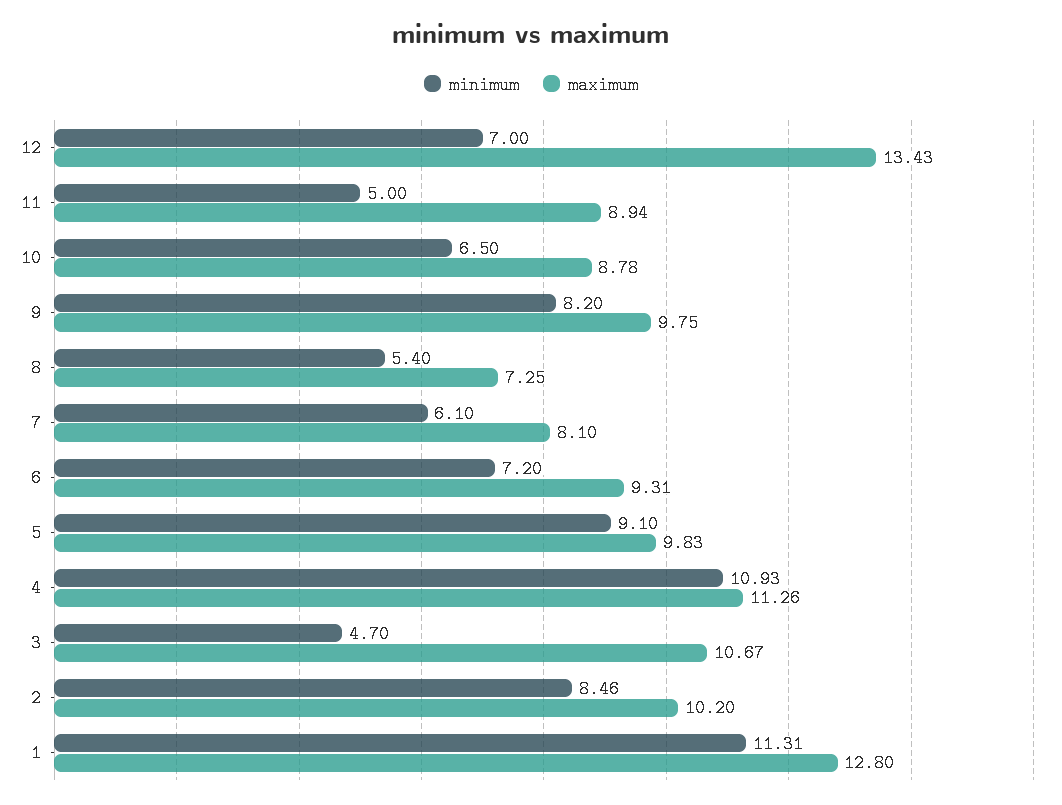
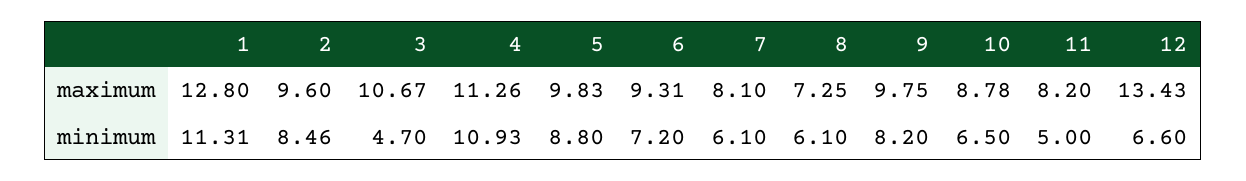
  {
    "minimum": {
-     "12": 7,
+     "12": 6.6,
      "11": 5,
      "10": 6.5,
      "9": 8.2,
-     "8": 5.4,
+     "8": 6.1,
      "7": 6.1,
      "6": 7.2,
-     "5": 9.1,
+     "5": 8.8,
      "4": 10.93,
      "3": 4.7,
      "2": 8.46,
      "1": 11.31
    },
    "maximum": {
      "12": 13.43,
-     "11": 8.94,
+     "11": 8.2,
      "10": 8.78,
      "9": 9.75,
      "8": 7.25,
      "7": 8.1,
      "6": 9.31,
      "5": 9.83,
      "4": 11.26,
      "3": 10.67,
-     "2": 10.2,
+     "2": 9.6,
      "1": 12.8
    }
  }

